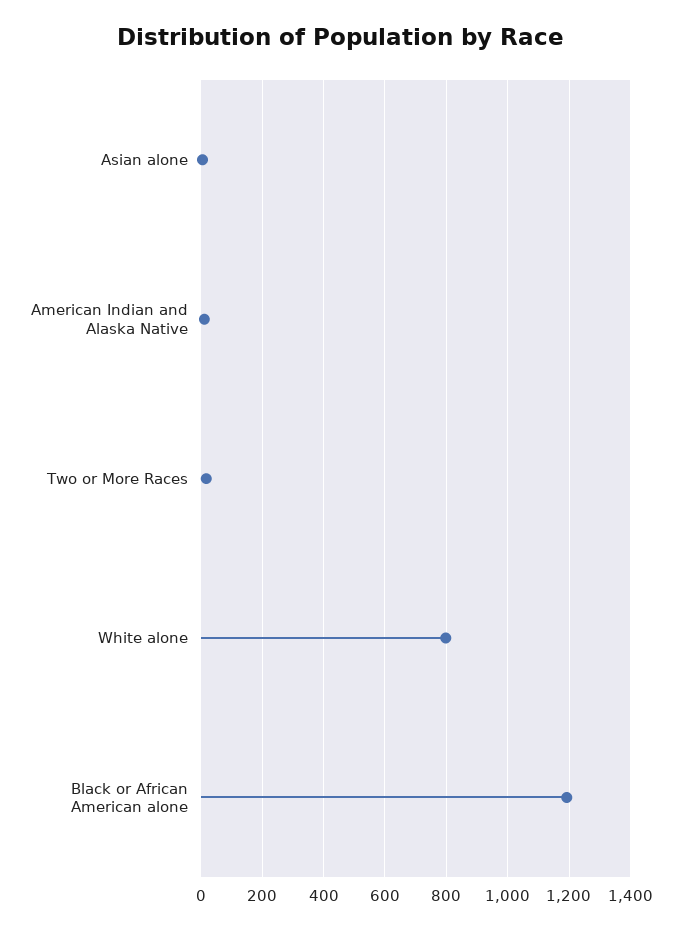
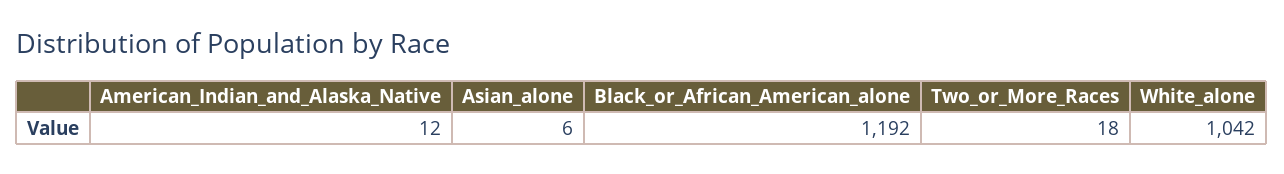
  {
    "Asian alone": 6,
    "American Indian and Alaska Native": 12,
    "Two or More Races": 18,
-   "White alone": 800,
+   "White alone": 1042,
    "Black or African American alone": 1192
  }

